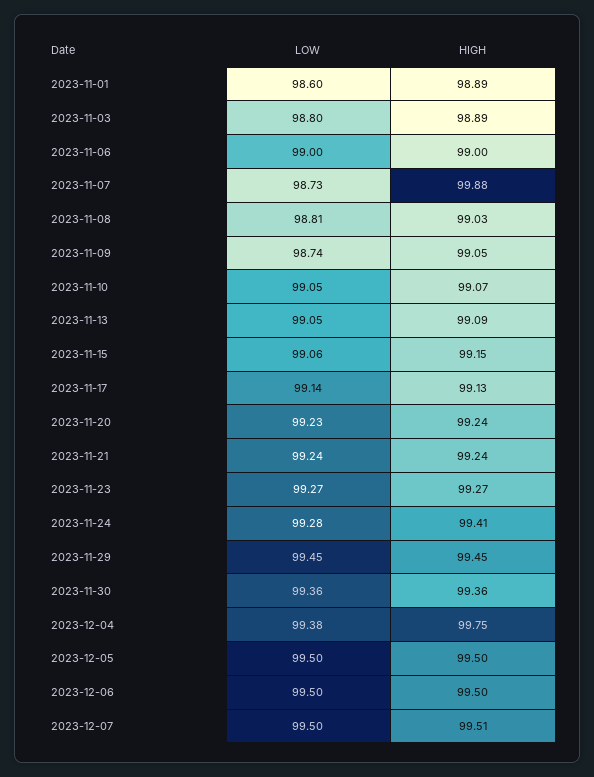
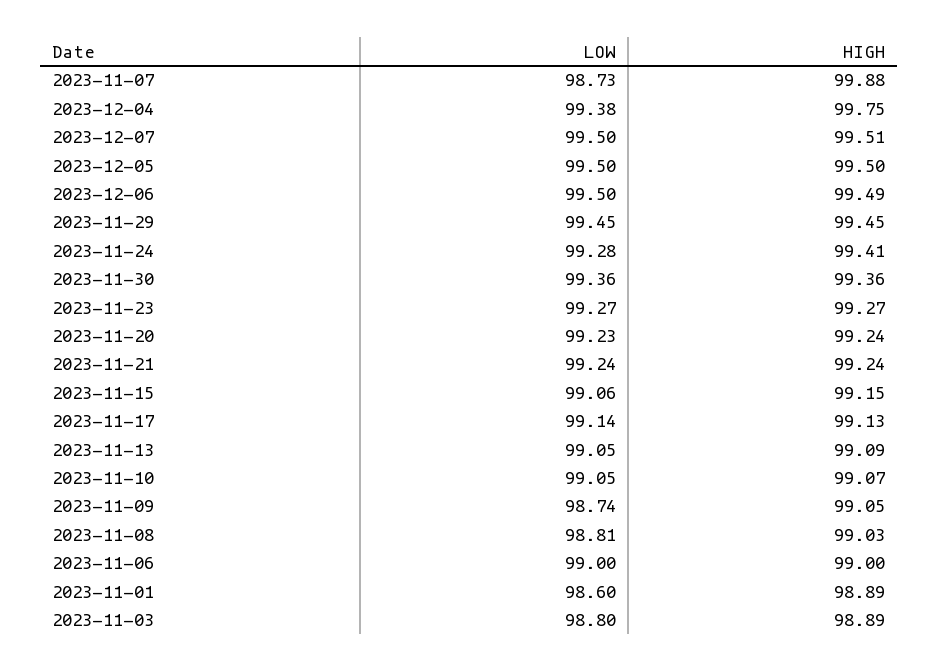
  {
    "LOW": {
      "2023-11-01": 98.6,
      "2023-11-03": 98.8,
      "2023-11-06": 99,
      "2023-11-07": 98.73,
      "2023-11-08": 98.81,
      "2023-11-09": 98.74,
      "2023-11-10": 99.05,
      "2023-11-13": 99.05,
      "2023-11-15": 99.06,
      "2023-11-17": 99.14,
      "2023-11-20": 99.23,
      "2023-11-21": 99.24,
      "2023-11-23": 99.27,
      "2023-11-24": 99.28,
      "2023-11-29": 99.45,
      "2023-11-30": 99.36,
      "2023-12-04": 99.38,
      "2023-12-05": 99.5,
      "2023-12-06": 99.5,
      "2023-12-07": 99.5
    },
    "HIGH": {
      "2023-11-01": 98.89,
      "2023-11-03": 98.89,
      "2023-11-06": 99,
      "2023-11-07": 99.88,
      "2023-11-08": 99.03,
      "2023-11-09": 99.05,
      "2023-11-10": 99.07,
      "2023-11-13": 99.09,
      "2023-11-15": 99.15,
      "2023-11-17": 99.13,
      "2023-11-20": 99.24,
      "2023-11-21": 99.24,
      "2023-11-23": 99.27,
      "2023-11-24": 99.41,
      "2023-11-29": 99.45,
      "2023-11-30": 99.36,
      "2023-12-04": 99.75,
      "2023-12-05": 99.5,
-     "2023-12-06": 99.5,
+     "2023-12-06": 99.49,
      "2023-12-07": 99.51
    }
  }

